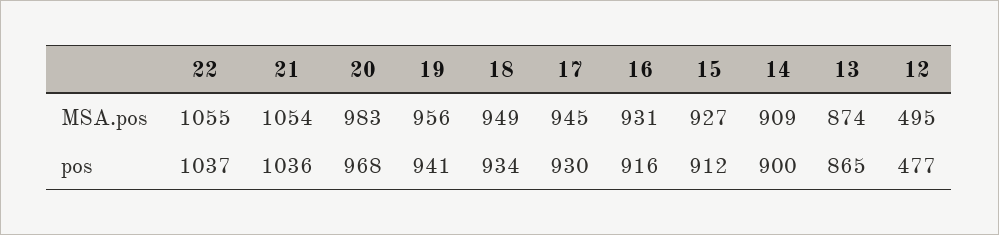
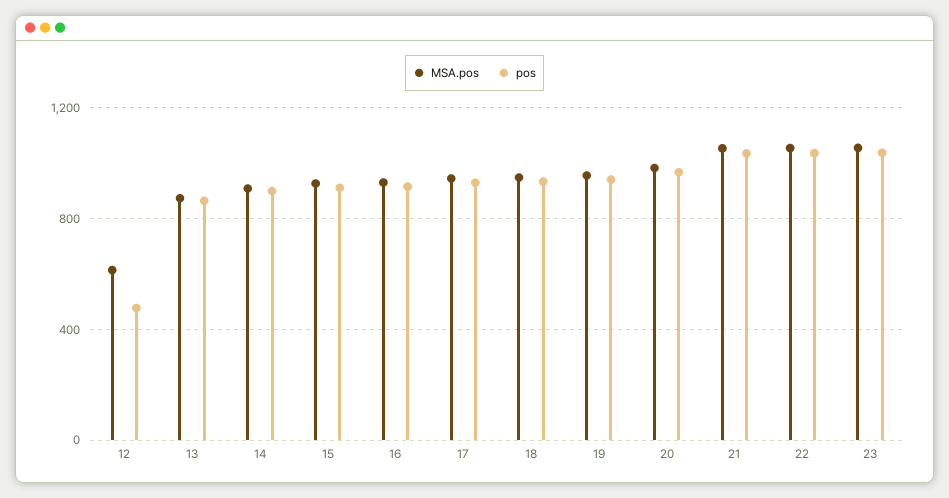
  {
    "MSA.pos": {
      "22": 1055,
      "21": 1054,
      "20": 983,
      "19": 956,
      "18": 949,
      "17": 945,
      "16": 931,
      "15": 927,
      "14": 909,
      "13": 874,
-     "12": 495
+     "12": 600,
+     "23": 1050
    },
    "pos": {
      "22": 1037,
      "21": 1036,
      "20": 968,
      "19": 941,
      "18": 934,
      "17": 930,
      "16": 916,
      "15": 912,
      "14": 900,
      "13": 865,
-     "12": 477
+     "12": 477,
+     "23": 1050
    }
  }

